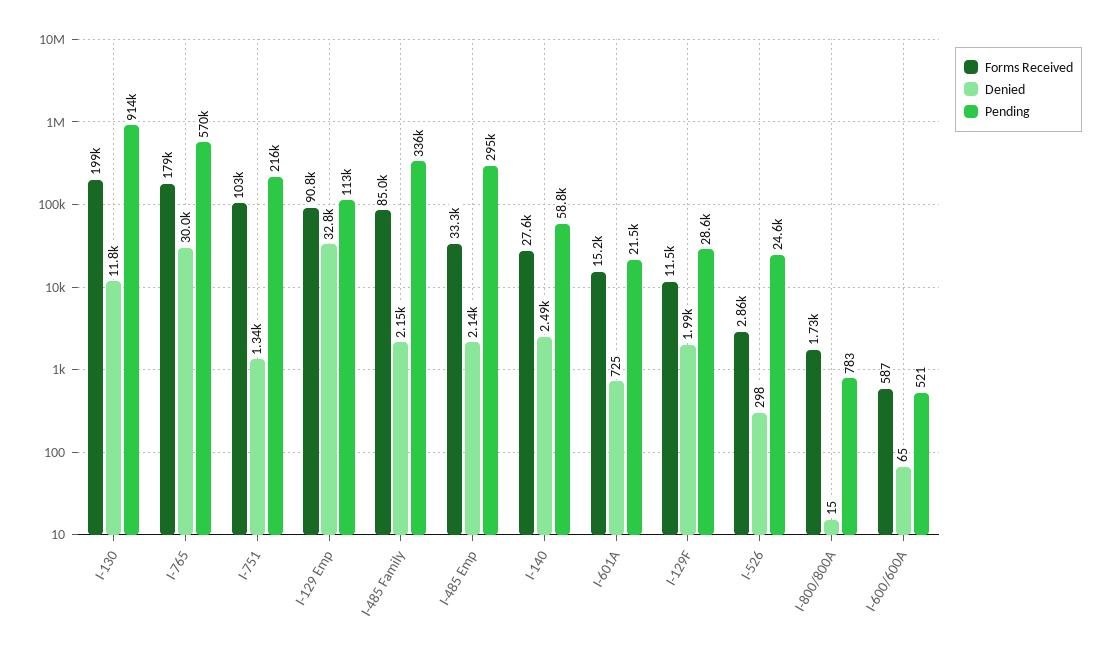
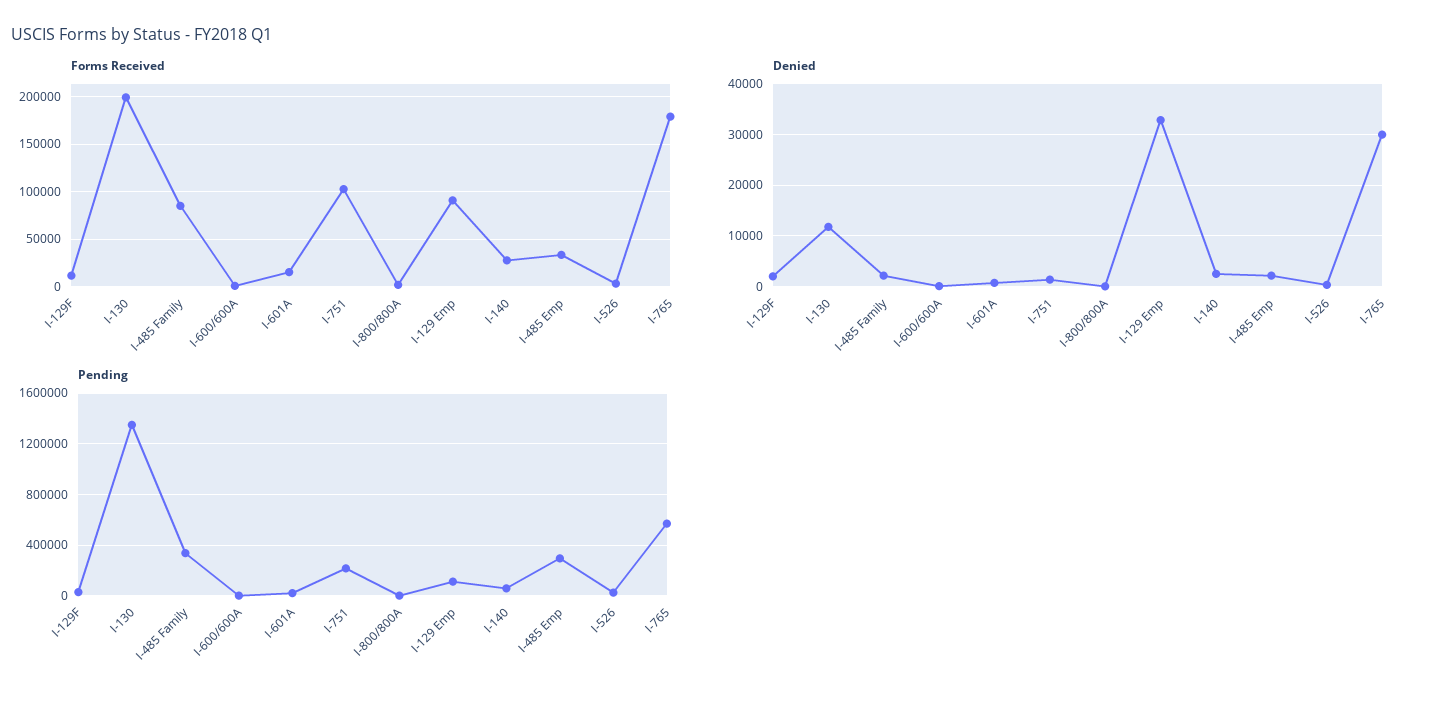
  {
    "Forms Received": {
      "I-130": 199000,
      "I-765": 179000,
      "I-751": 103000,
      "I-129 Emp": 90800,
      "I-485 Family": 85000,
      "I-485 Emp": 33300,
      "I-140": 27600,
      "I-601A": 15200,
      "I-129F": 11500,
      "I-526": 2860,
      "I-800/800A": 1730,
      "I-600/600A": 587
    },
    "Denied": {
      "I-130": 11800,
      "I-765": 30000,
      "I-751": 1340,
      "I-129 Emp": 32800,
      "I-485 Family": 2150,
      "I-485 Emp": 2140,
      "I-140": 2490,
      "I-601A": 725,
      "I-129F": 1990,
      "I-526": 298,
      "I-800/800A": 15,
      "I-600/600A": 65
    },
    "Pending": {
-     "I-130": 914000,
+     "I-130": 1350000,
      "I-765": 570000,
      "I-751": 216000,
      "I-129 Emp": 113000,
      "I-485 Family": 336000,
      "I-485 Emp": 295000,
      "I-140": 58800,
      "I-601A": 21500,
      "I-129F": 28600,
      "I-526": 24600,
      "I-800/800A": 783,
      "I-600/600A": 521
    }
  }

